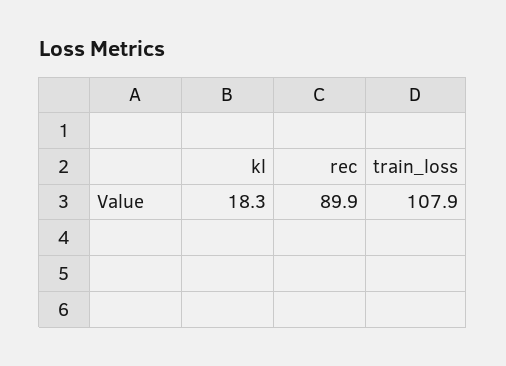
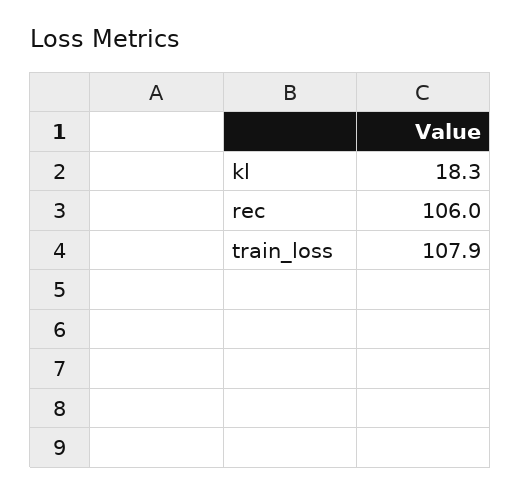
  {
    "kl": 18.3,
-   "rec": 89.9,
+   "rec": 106,
    "train_loss": 107.9
  }

